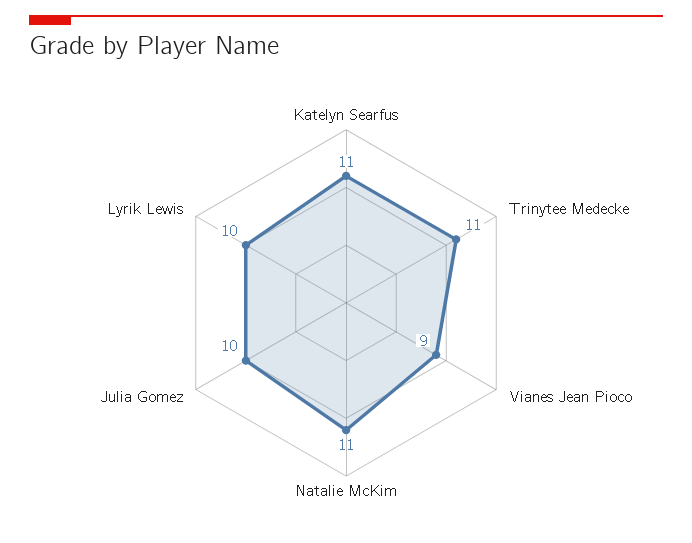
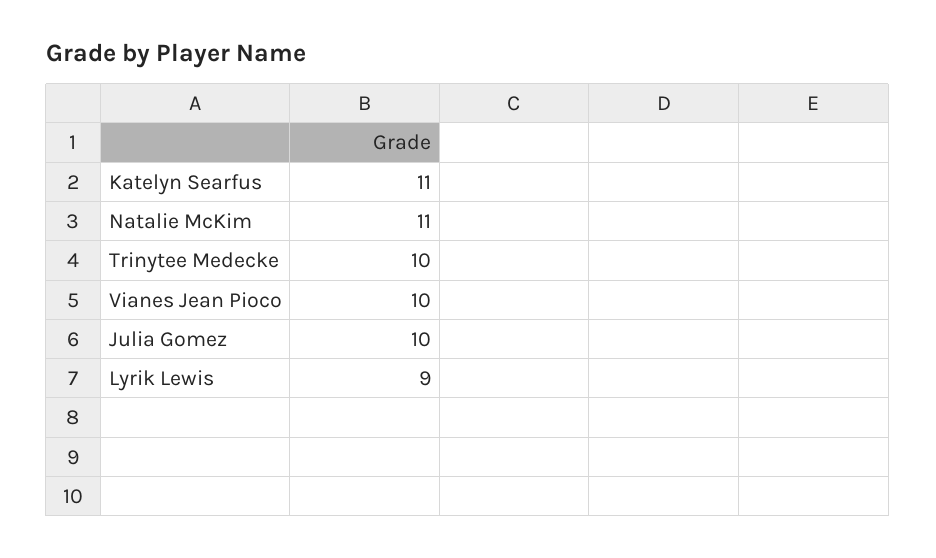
  {
    "Katelyn Searfus": 11,
-   "Trinytee Medecke": 11,
+   "Trinytee Medecke": 10,
-   "Vianes Jean Pioco": 9,
+   "Vianes Jean Pioco": 10,
    "Natalie McKim": 11,
    "Julia Gomez": 10,
-   "Lyrik Lewis": 10
+   "Lyrik Lewis": 9
  }

